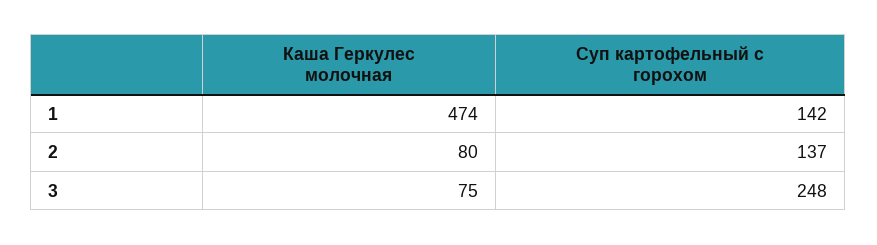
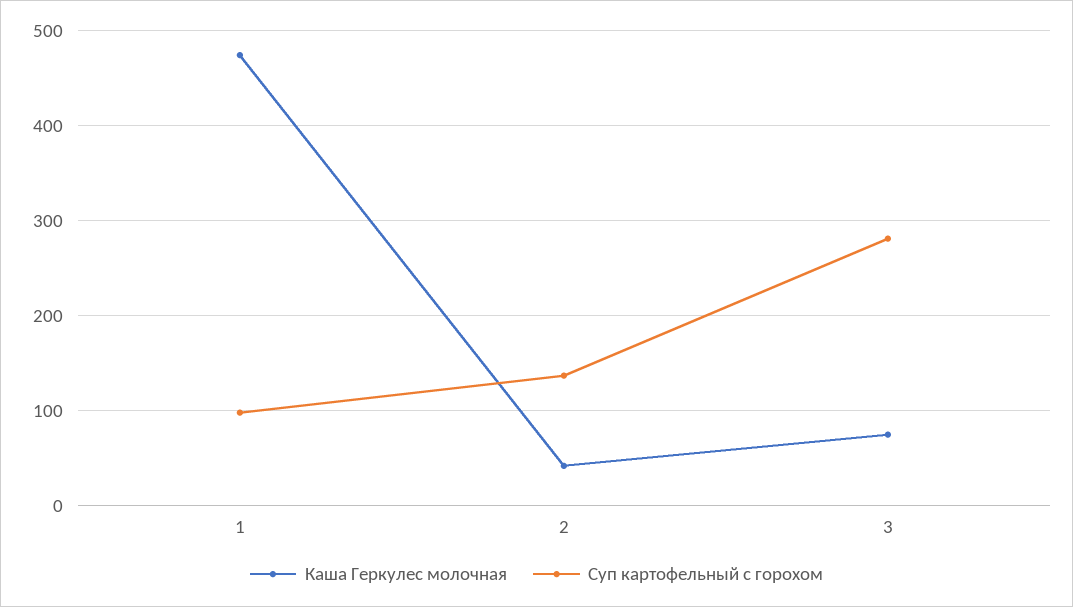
  {
    "Каша Геркулес молочная": {
      "1": 474,
-     "2": 80,
+     "2": 40,
      "3": 75
    },
    "Суп картофельный с горохом": {
-     "1": 142,
+     "1": 100,
      "2": 137,
-     "3": 248
+     "3": 280
    }
  }

